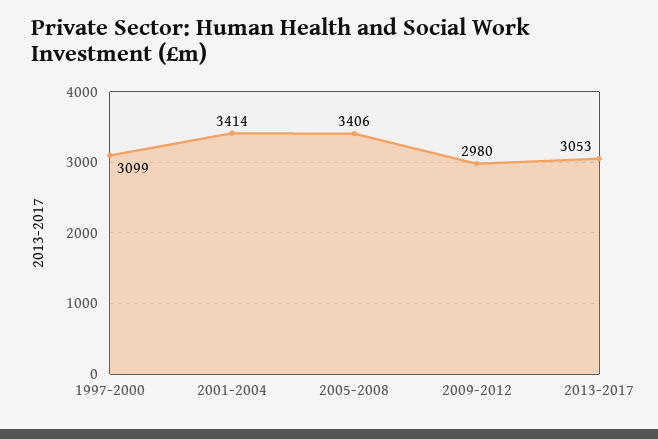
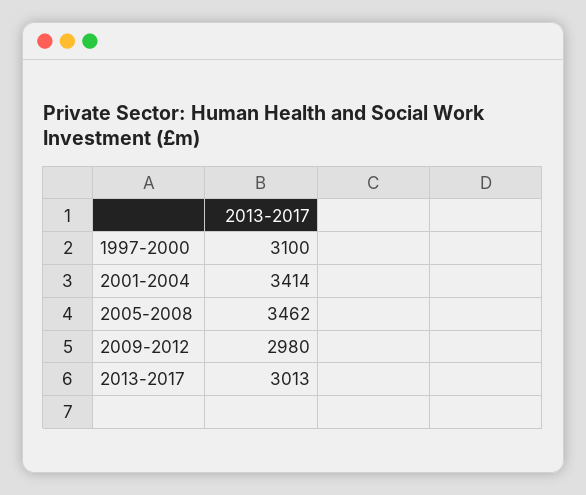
  {
-   "1997-2000": 3099,
+   "1997-2000": 3100,
    "2001-2004": 3414,
-   "2005-2008": 3406,
+   "2005-2008": 3462,
    "2009-2012": 2980,
-   "2013-2017": 3053
+   "2013-2017": 3013
  }

